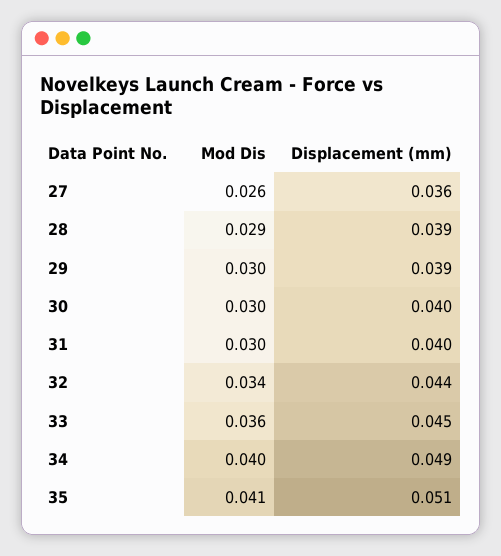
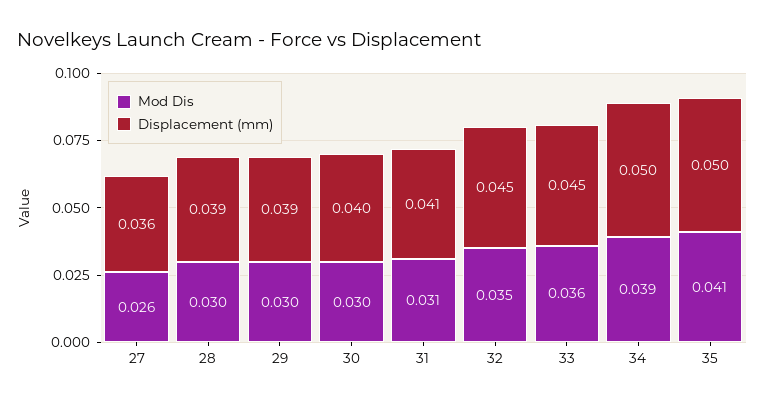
  {
    "Mod Dis": {
      "27": 0.026,
-     "28": 0.029,
+     "28": 0.03,
      "29": 0.03,
      "30": 0.03,
-     "31": 0.03,
+     "31": 0.031,
-     "32": 0.034,
+     "32": 0.035,
      "33": 0.036,
-     "34": 0.04,
+     "34": 0.039,
      "35": 0.041
    },
    "Displacement (mm)": {
      "27": 0.036,
      "28": 0.039,
      "29": 0.039,
      "30": 0.04,
-     "31": 0.04,
+     "31": 0.041,
-     "32": 0.044,
+     "32": 0.045,
      "33": 0.045,
-     "34": 0.049,
+     "34": 0.05,
-     "35": 0.051
+     "35": 0.05
    }
  }

